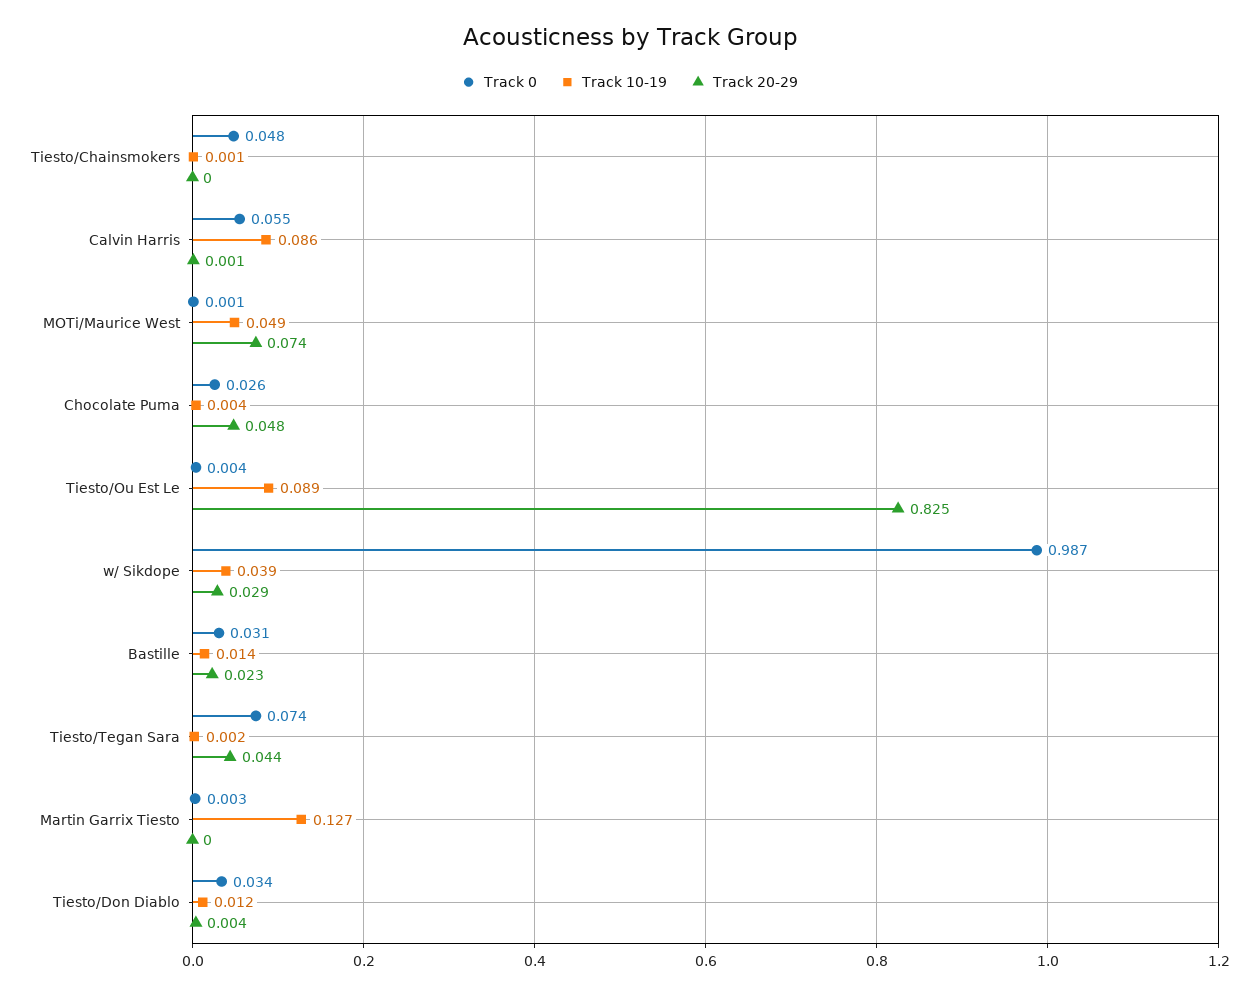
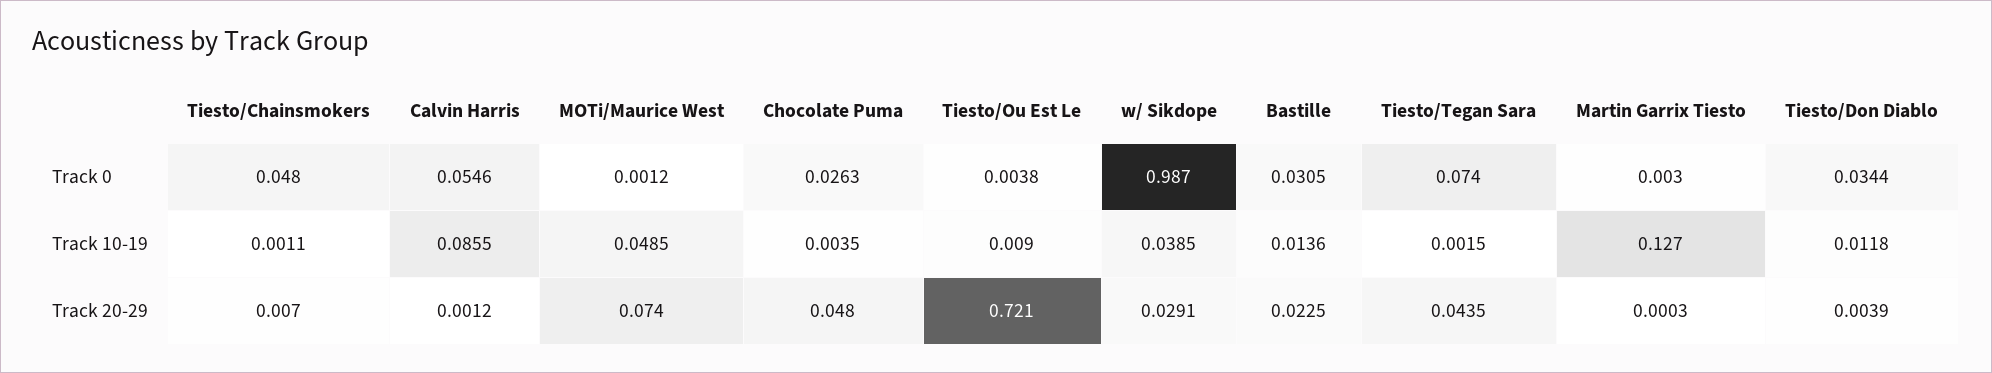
  {
    "Track 0": {
      "Tiesto/Chainsmokers": 0.048,
      "Calvin Harris": 0.0546,
      "MOTi/Maurice West": 0.0012,
      "Chocolate Puma": 0.0263,
      "Tiesto/Ou Est Le": 0.0038,
      "w/ Sikdope": 0.987,
      "Bastille": 0.0305,
      "Tiesto/Tegan Sara": 0.074,
      "Martin Garrix Tiesto": 0.003,
      "Tiesto/Don Diablo": 0.0344
    },
    "Track 10-19": {
      "Tiesto/Chainsmokers": 0.0011,
      "Calvin Harris": 0.0855,
      "MOTi/Maurice West": 0.0485,
      "Chocolate Puma": 0.0035,
-     "Tiesto/Ou Est Le": 0.089,
+     "Tiesto/Ou Est Le": 0.009,
      "w/ Sikdope": 0.0385,
      "Bastille": 0.0136,
      "Tiesto/Tegan Sara": 0.0015,
      "Martin Garrix Tiesto": 0.127,
      "Tiesto/Don Diablo": 0.0118
    },
    "Track 20-29": {
-     "Tiesto/Chainsmokers": 0,
+     "Tiesto/Chainsmokers": 0.007,
      "Calvin Harris": 0.0012,
      "MOTi/Maurice West": 0.074,
      "Chocolate Puma": 0.048,
-     "Tiesto/Ou Est Le": 0.825,
+     "Tiesto/Ou Est Le": 0.721,
      "w/ Sikdope": 0.0291,
      "Bastille": 0.0225,
      "Tiesto/Tegan Sara": 0.0435,
      "Martin Garrix Tiesto": 0.0003,
      "Tiesto/Don Diablo": 0.0039
    }
  }

